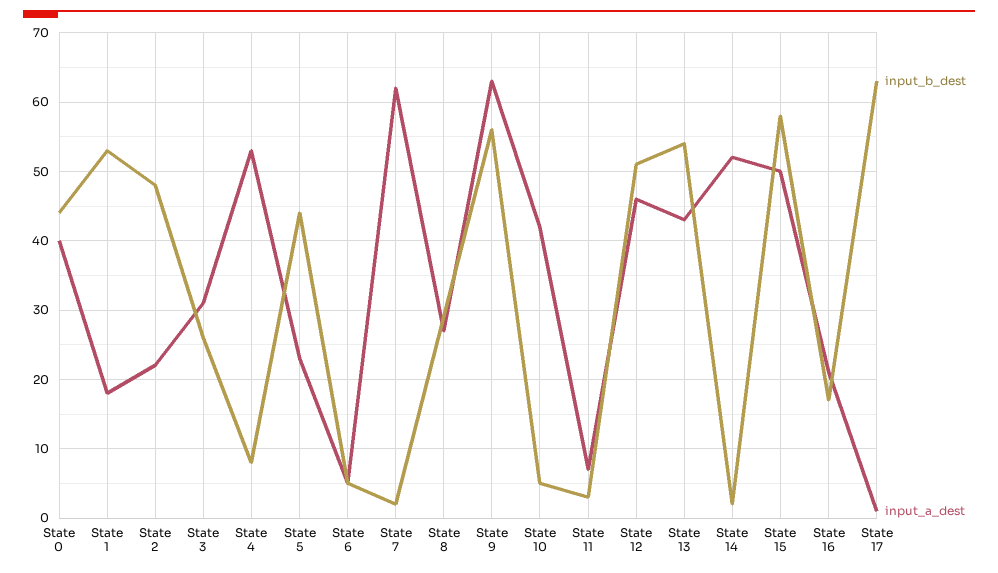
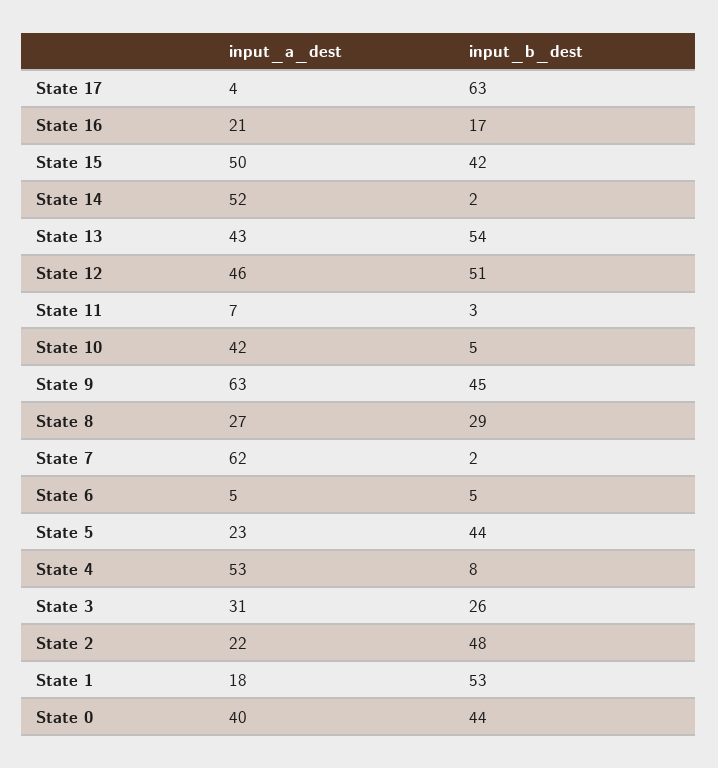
  {
    "input_b_dest": {
      "State 0": 44,
      "State 1": 53,
      "State 2": 48,
      "State 3": 26,
      "State 4": 8,
      "State 5": 44,
      "State 6": 5,
      "State 7": 2,
      "State 8": 29,
-     "State 9": 56,
+     "State 9": 45,
      "State 10": 5,
      "State 11": 3,
      "State 12": 51,
      "State 13": 54,
      "State 14": 2,
-     "State 15": 58,
+     "State 15": 42,
      "State 16": 17,
      "State 17": 63
    },
    "input_a_dest": {
      "State 0": 40,
      "State 1": 18,
      "State 2": 22,
      "State 3": 31,
      "State 4": 53,
      "State 5": 23,
      "State 6": 5,
      "State 7": 62,
      "State 8": 27,
      "State 9": 63,
      "State 10": 42,
      "State 11": 7,
      "State 12": 46,
      "State 13": 43,
      "State 14": 52,
      "State 15": 50,
      "State 16": 21,
-     "State 17": 1
+     "State 17": 4
    }
  }

